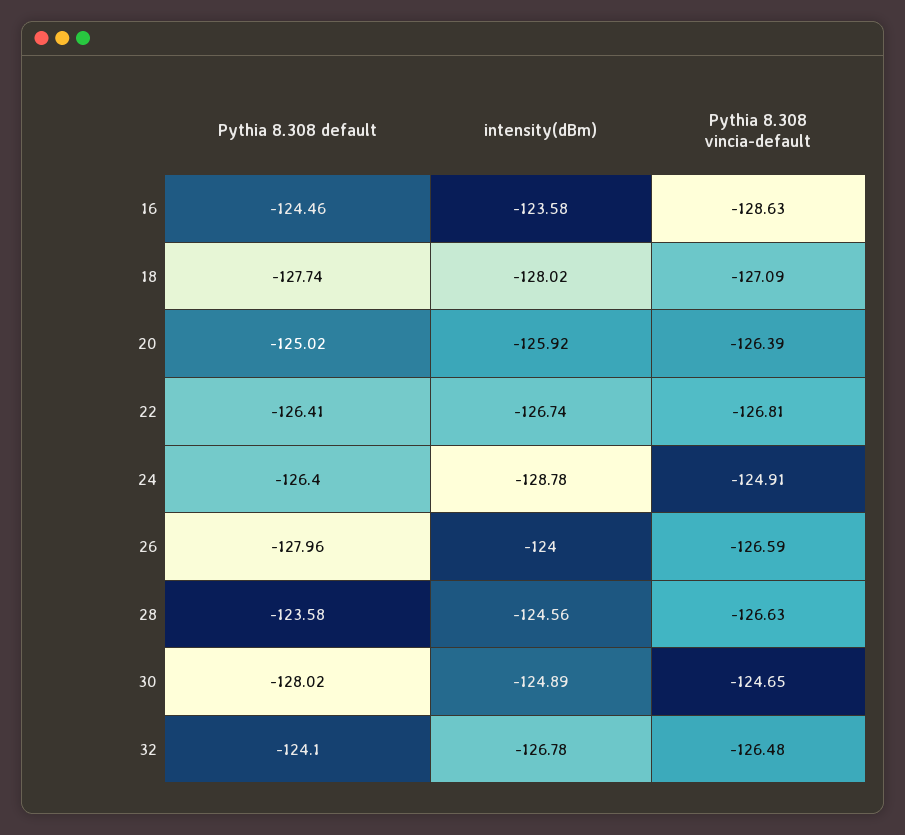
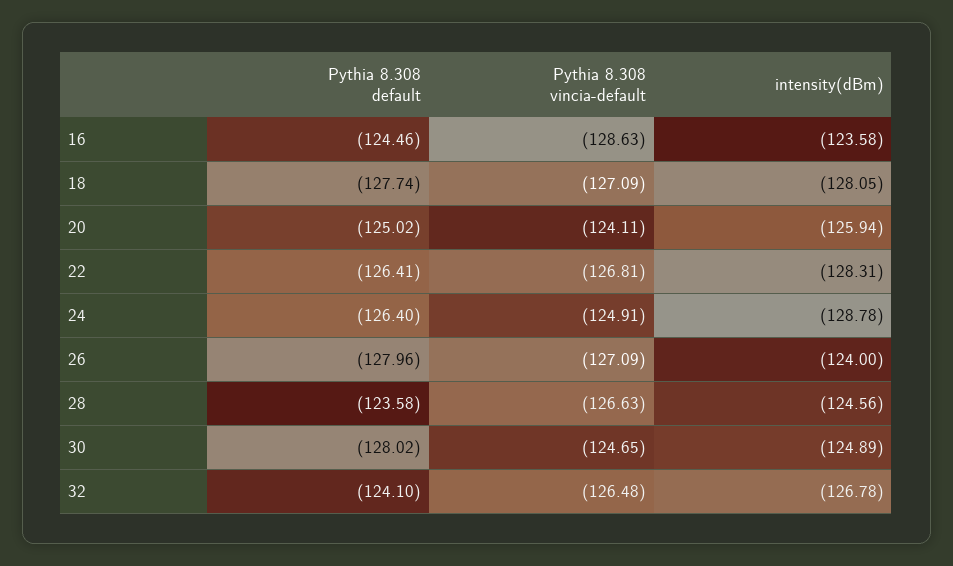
  {
    "Pythia 8.308 default": {
      "16": -124.46,
      "18": -127.74,
      "20": -125.02,
      "22": -126.41,
      "24": -126.4,
      "26": -127.96,
      "28": -123.58,
      "30": -128.02,
      "32": -124.1
    },
    "intensity(dBm)": {
      "16": -123.58,
-     "18": -128.02,
+     "18": -128.05,
-     "20": -125.92,
+     "20": -125.94,
-     "22": -126.74,
+     "22": -128.31,
      "24": -128.78,
      "26": -124,
      "28": -124.56,
      "30": -124.89,
      "32": -126.78
    },
    "Pythia 8.308 vincia-default": {
      "16": -128.63,
      "18": -127.09,
-     "20": -126.39,
+     "20": -124.11,
      "22": -126.81,
      "24": -124.91,
-     "26": -126.59,
+     "26": -127.09,
      "28": -126.63,
      "30": -124.65,
      "32": -126.48
    }
  }

